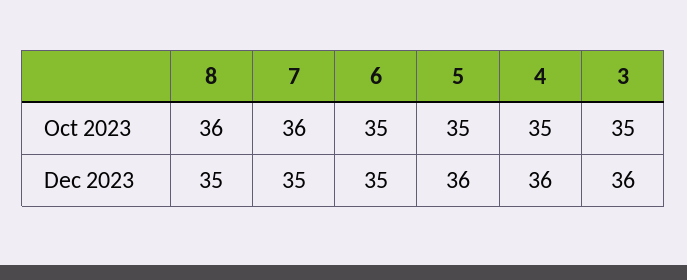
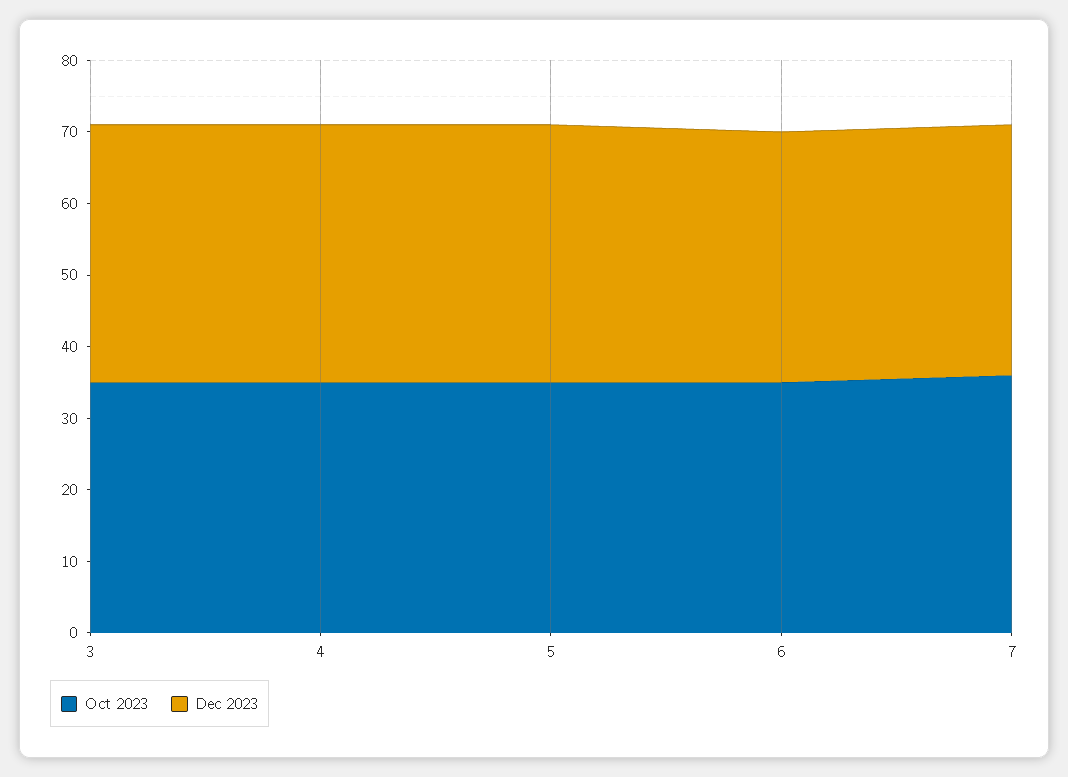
  {
    "Oct 2023": {
-     "8": 36,
      "7": 36,
      "6": 35,
      "5": 35,
      "4": 35,
      "3": 35
    },
    "Dec 2023": {
-     "8": 35,
      "7": 35,
      "6": 35,
      "5": 36,
      "4": 36,
      "3": 36
    }
  }

